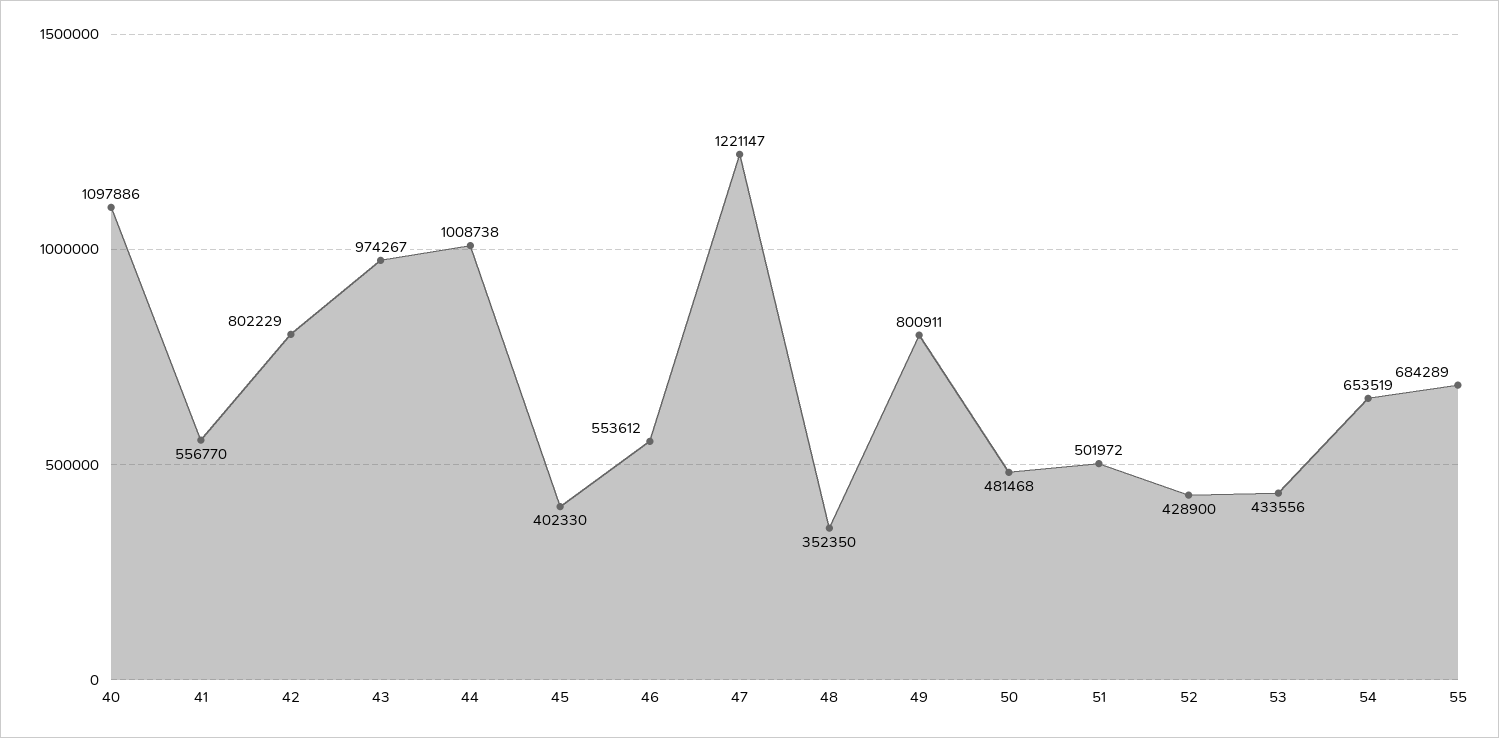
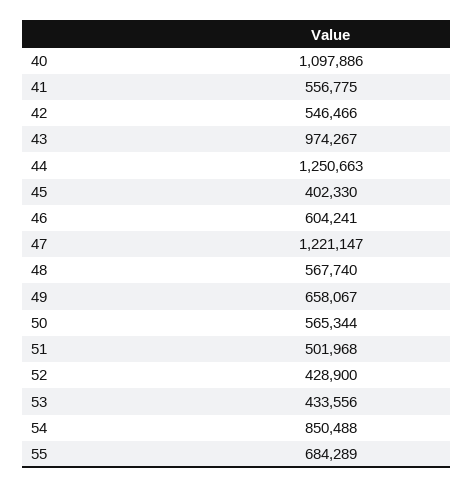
  {
    "40": 1097886,
-   "41": 556770,
+   "41": 556775,
-   "42": 802229,
+   "42": 546466,
    "43": 974267,
-   "44": 1008738,
+   "44": 1250663,
    "45": 402330,
-   "46": 553612,
+   "46": 604241,
    "47": 1221147,
-   "48": 352350,
+   "48": 567740,
-   "49": 800911,
+   "49": 658067,
-   "50": 481468,
+   "50": 565344,
-   "51": 501972,
+   "51": 501968,
    "52": 428900,
    "53": 433556,
-   "54": 653519,
+   "54": 850488,
    "55": 684289
  }

